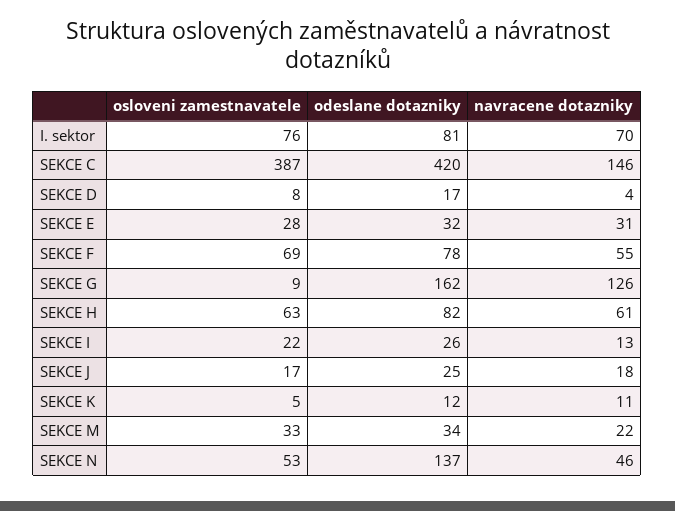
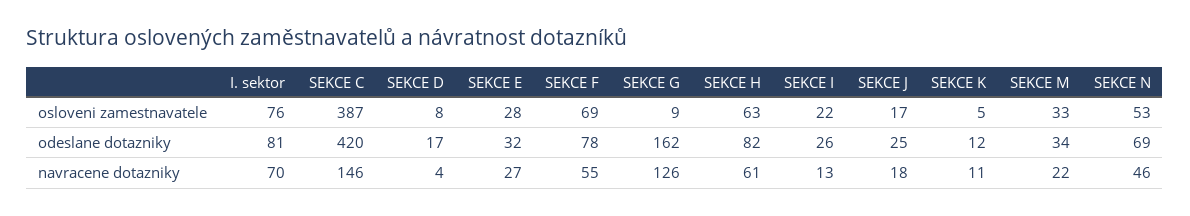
  {
    "osloveni zamestnavatele": {
      "I. sektor": 76,
      "SEKCE C": 387,
      "SEKCE D": 8,
      "SEKCE E": 28,
      "SEKCE F": 69,
      "SEKCE G": 9,
      "SEKCE H": 63,
      "SEKCE I": 22,
      "SEKCE J": 17,
      "SEKCE K": 5,
      "SEKCE M": 33,
      "SEKCE N": 53
    },
    "odeslane dotazniky": {
      "I. sektor": 81,
      "SEKCE C": 420,
      "SEKCE D": 17,
      "SEKCE E": 32,
      "SEKCE F": 78,
      "SEKCE G": 162,
      "SEKCE H": 82,
      "SEKCE I": 26,
      "SEKCE J": 25,
      "SEKCE K": 12,
      "SEKCE M": 34,
-     "SEKCE N": 137
+     "SEKCE N": 69
    },
    "navracene dotazniky": {
      "I. sektor": 70,
      "SEKCE C": 146,
      "SEKCE D": 4,
-     "SEKCE E": 31,
+     "SEKCE E": 27,
      "SEKCE F": 55,
      "SEKCE G": 126,
      "SEKCE H": 61,
      "SEKCE I": 13,
      "SEKCE J": 18,
      "SEKCE K": 11,
      "SEKCE M": 22,
      "SEKCE N": 46
    }
  }

